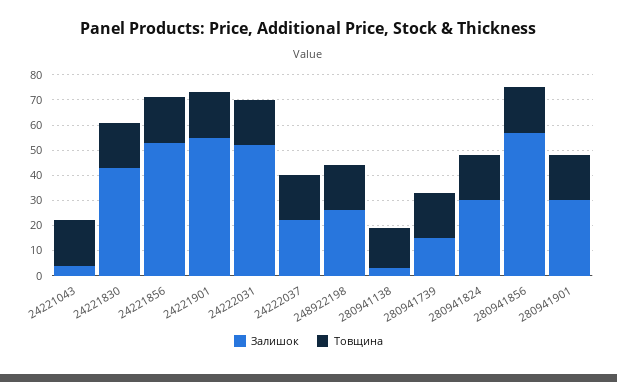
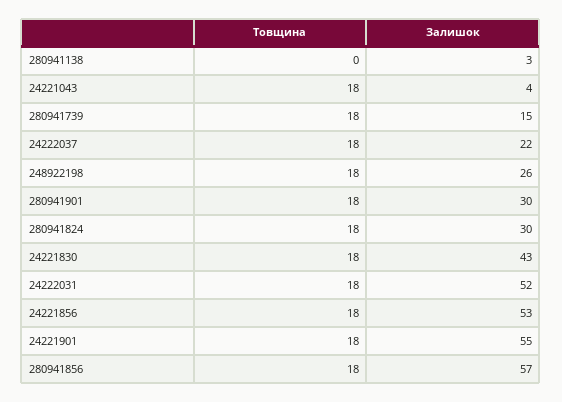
  {
    "Залишок": {
      "24221043": 4,
      "24221830": 43,
      "24221856": 53,
      "24221901": 55,
      "24222031": 52,
      "24222037": 22,
      "248922198": 26,
      "280941138": 3,
      "280941739": 15,
      "280941824": 30,
      "280941856": 57,
      "280941901": 30
    },
    "Товщина": {
      "24221043": 18,
      "24221830": 18,
      "24221856": 18,
      "24221901": 18,
      "24222031": 18,
      "24222037": 18,
      "248922198": 18,
-     "280941138": 15,
+     "280941138": 0,
      "280941739": 18,
      "280941824": 18,
      "280941856": 18,
      "280941901": 18
    }
  }

